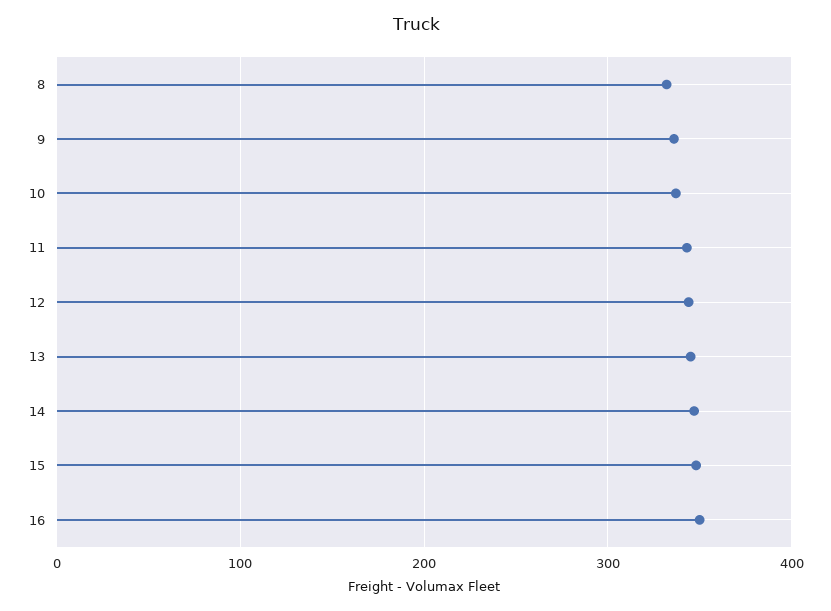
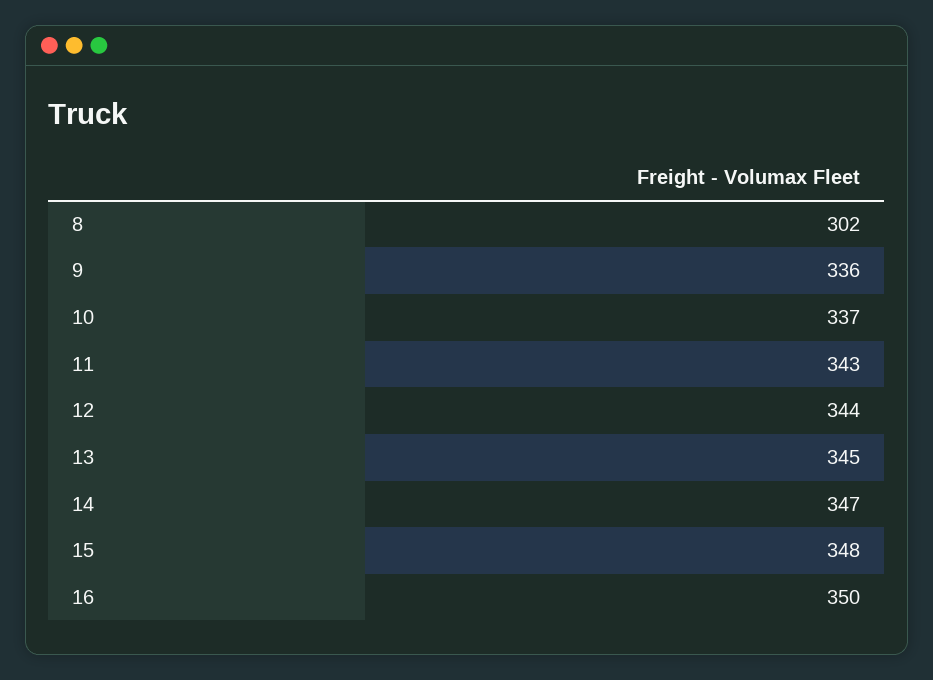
  {
-   "8": 330,
+   "8": 302,
    "9": 336,
    "10": 337,
    "11": 343,
    "12": 344,
    "13": 345,
    "14": 347,
    "15": 348,
    "16": 350
  }

